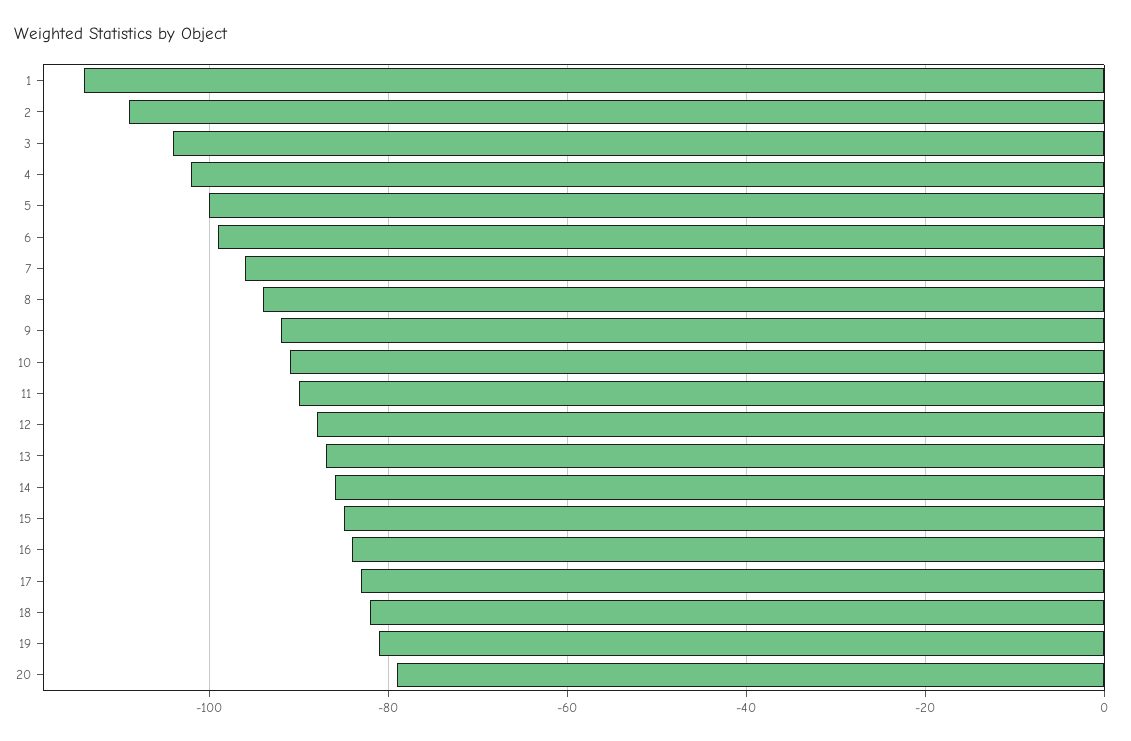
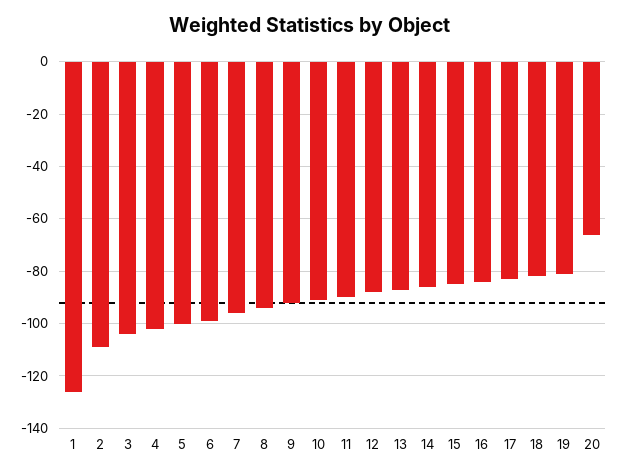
  {
-   "1": -115,
+   "1": -125,
    "2": -110,
    "3": -105,
    "4": -100,
    "5": -100,
    "6": -100,
    "7": -95,
    "8": -95,
    "9": -90,
    "10": -90,
    "11": -90,
    "12": -90,
    "13": -85,
    "14": -85,
    "15": -85,
    "16": -85,
    "17": -85,
    "18": -80,
    "19": -80,
-   "20": -80
+   "20": -65
  }

